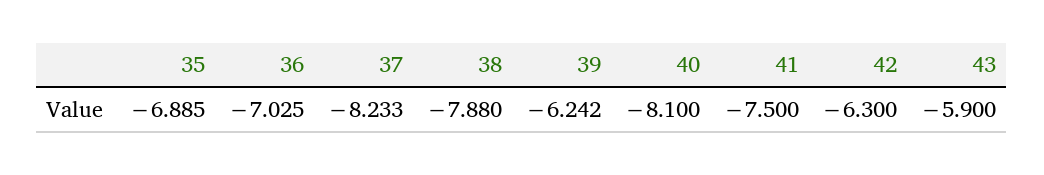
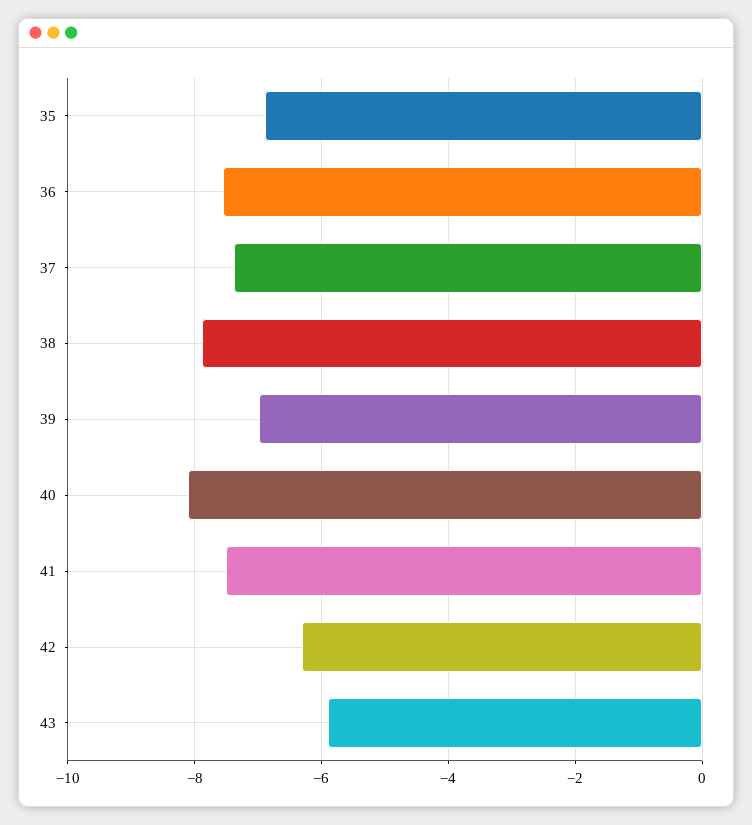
  {
    "35": -6.885,
-   "36": -7.025,
+   "36": -7.6,
-   "37": -8.233,
+   "37": -7.4,
    "38": -7.88,
-   "39": -6.242,
+   "39": -7,
    "40": -8.1,
    "41": -7.5,
    "42": -6.3,
    "43": -5.9
  }

